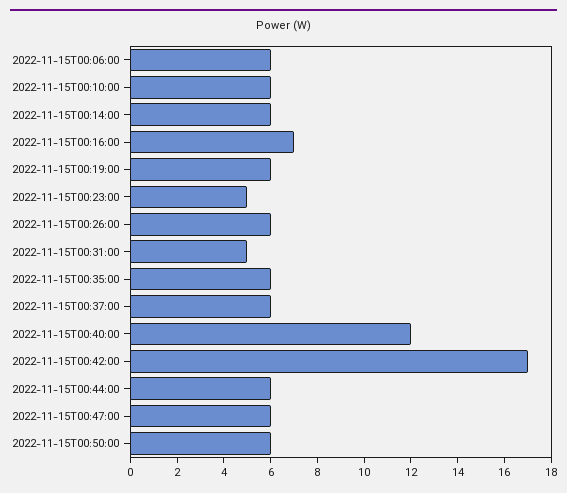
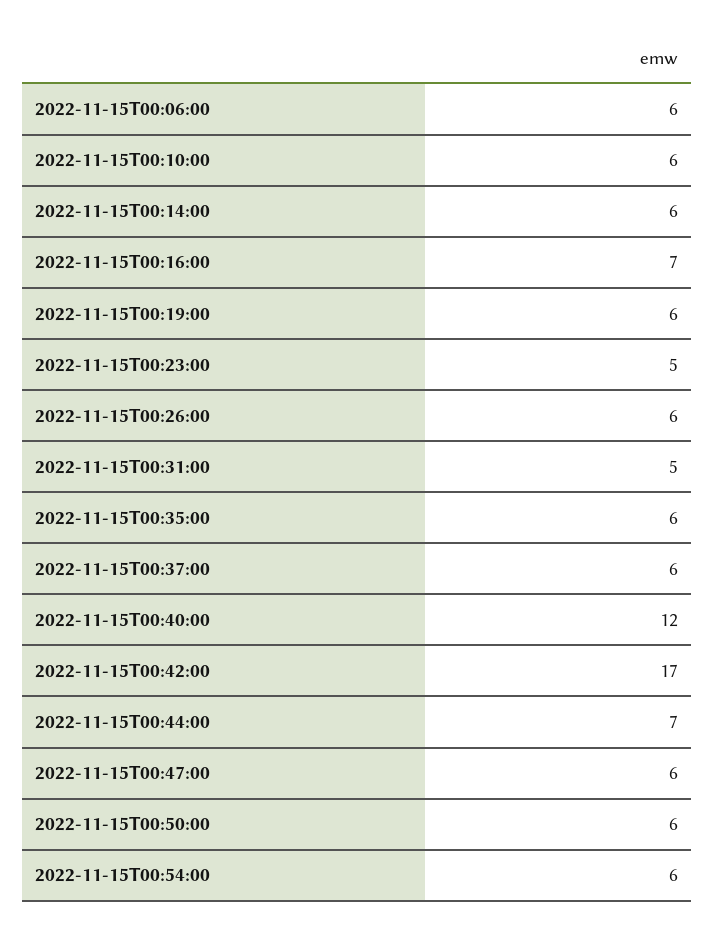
  {
    "2022-11-15T00:06:00": 6,
    "2022-11-15T00:10:00": 6,
    "2022-11-15T00:14:00": 6,
    "2022-11-15T00:16:00": 7,
    "2022-11-15T00:19:00": 6,
    "2022-11-15T00:23:00": 5,
    "2022-11-15T00:26:00": 6,
    "2022-11-15T00:31:00": 5,
    "2022-11-15T00:35:00": 6,
    "2022-11-15T00:37:00": 6,
    "2022-11-15T00:40:00": 12,
    "2022-11-15T00:42:00": 17,
-   "2022-11-15T00:44:00": 6,
+   "2022-11-15T00:44:00": 7,
    "2022-11-15T00:47:00": 6,
-   "2022-11-15T00:50:00": 6
+   "2022-11-15T00:50:00": 6,
+   "2022-11-15T00:54:00": 6
  }

